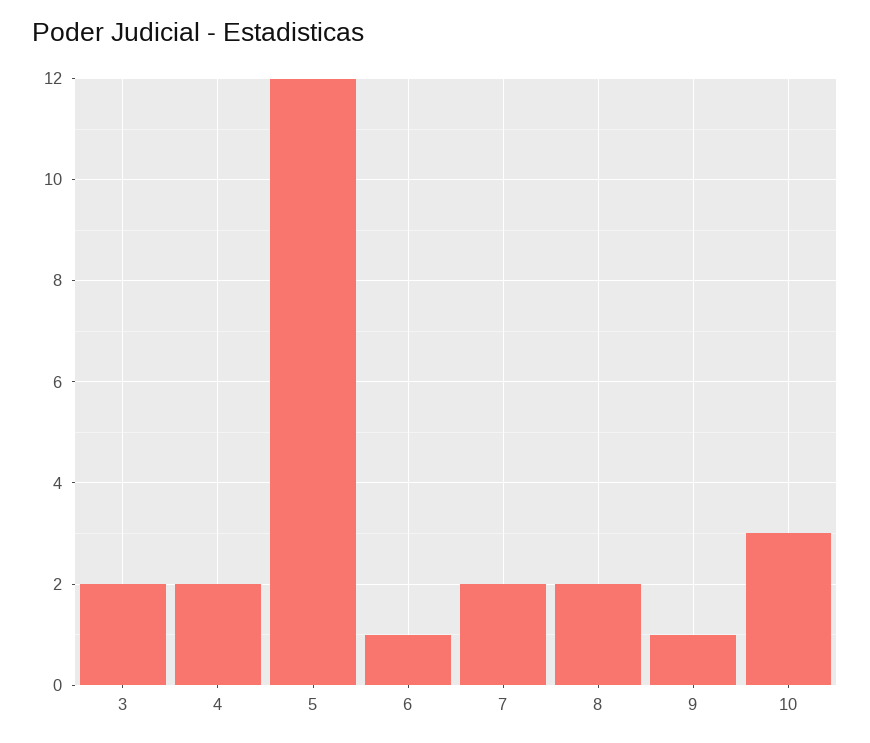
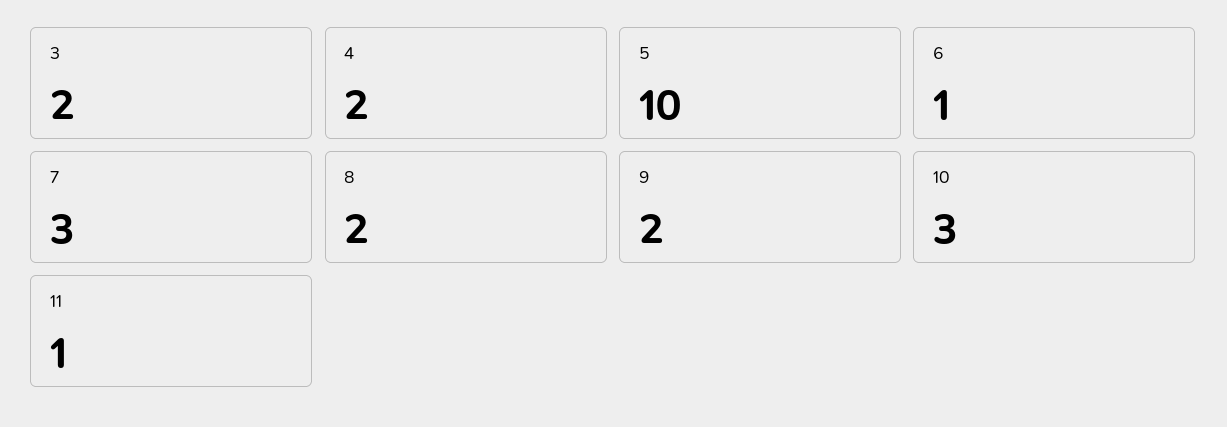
  {
    "3": 2,
    "4": 2,
-   "5": 12,
+   "5": 10,
    "6": 1,
-   "7": 2,
+   "7": 3,
    "8": 2,
-   "9": 1,
+   "9": 2,
-   "10": 3
+   "10": 3,
+   "11": 1
  }

